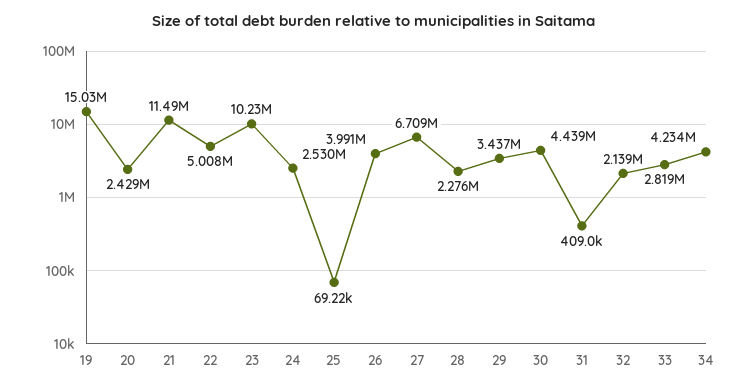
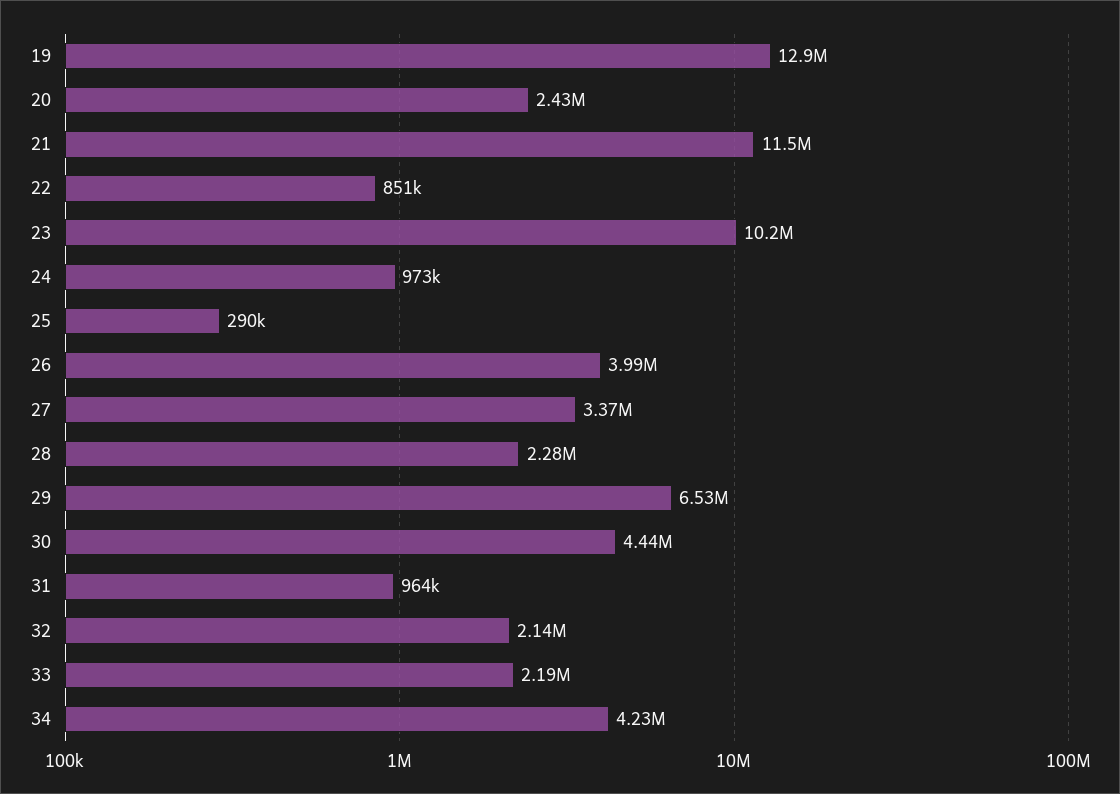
  {
-   "19": 15030000,
+   "19": 12900000,
    "20": 2429000,
    "21": 11490000,
-   "22": 5008000,
+   "22": 851000,
    "23": 10230000,
-   "24": 2530000,
+   "24": 973000,
-   "25": 69220,
+   "25": 290000,
    "26": 3991000,
-   "27": 6709000,
+   "27": 3370000,
    "28": 2276000,
-   "29": 3437000,
+   "29": 6530000,
    "30": 4439000,
-   "31": 409000,
+   "31": 964000,
    "32": 2139000,
-   "33": 2819000,
+   "33": 2190000,
    "34": 4234000
  }

